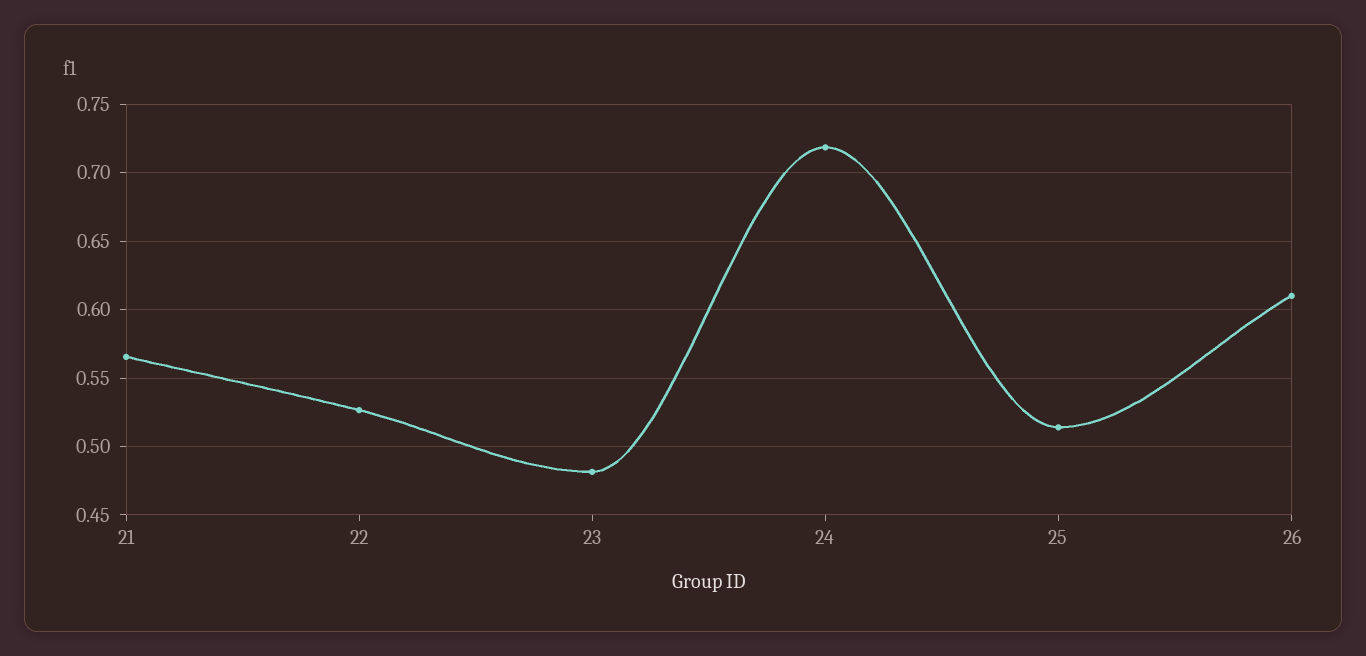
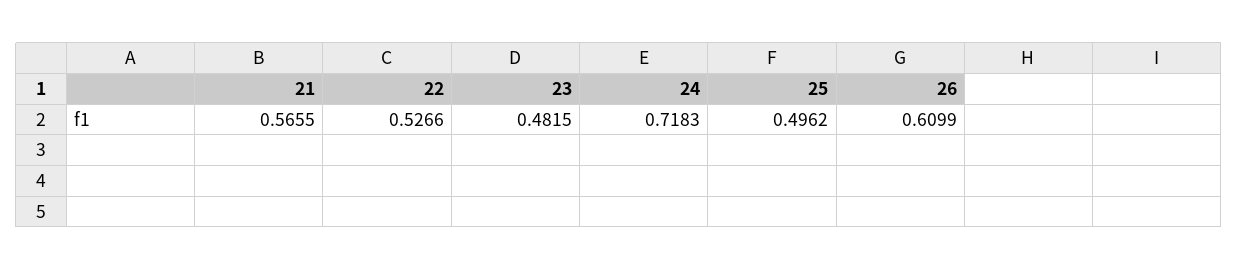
  {
    "21": 0.5655,
    "22": 0.5266,
    "23": 0.4815,
    "24": 0.7183,
-   "25": 0.515,
+   "25": 0.4962,
    "26": 0.6099
  }

